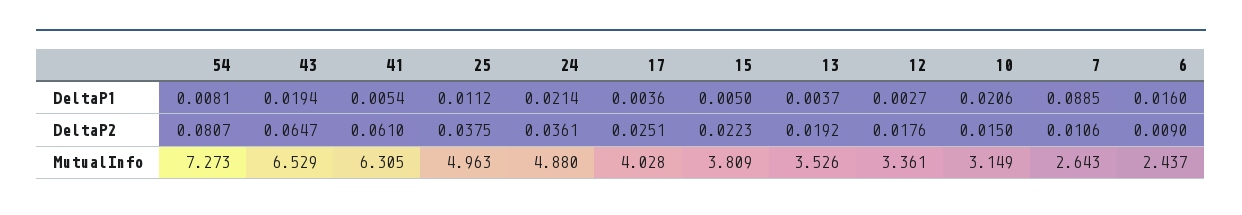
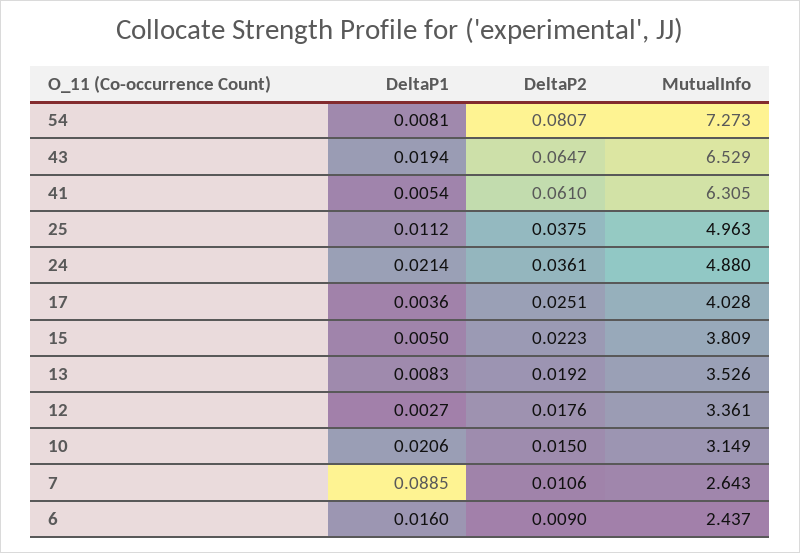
  {
    "54": {
      "DeltaP1": 0.0081,
      "DeltaP2": 0.0807,
      "MutualInfo": 7.273
    },
    "43": {
      "DeltaP1": 0.0194,
      "DeltaP2": 0.0647,
      "MutualInfo": 6.529
    },
    "41": {
      "DeltaP1": 0.0054,
      "DeltaP2": 0.061,
      "MutualInfo": 6.305
    },
    "25": {
      "DeltaP1": 0.0112,
      "DeltaP2": 0.0375,
      "MutualInfo": 4.963
    },
    "24": {
      "DeltaP1": 0.0214,
      "DeltaP2": 0.0361,
      "MutualInfo": 4.88
    },
    "17": {
      "DeltaP1": 0.0036,
      "DeltaP2": 0.0251,
      "MutualInfo": 4.028
    },
    "15": {
      "DeltaP1": 0.005,
      "DeltaP2": 0.0223,
      "MutualInfo": 3.809
    },
    "13": {
-     "DeltaP1": 0.0037,
+     "DeltaP1": 0.0083,
      "DeltaP2": 0.0192,
      "MutualInfo": 3.526
    },
    "12": {
      "DeltaP1": 0.0027,
      "DeltaP2": 0.0176,
      "MutualInfo": 3.361
    },
    "10": {
      "DeltaP1": 0.0206,
      "DeltaP2": 0.015,
      "MutualInfo": 3.149
    },
    "7": {
      "DeltaP1": 0.0885,
      "DeltaP2": 0.0106,
      "MutualInfo": 2.643
    },
    "6": {
      "DeltaP1": 0.016,
      "DeltaP2": 0.009,
      "MutualInfo": 2.437
    }
  }

